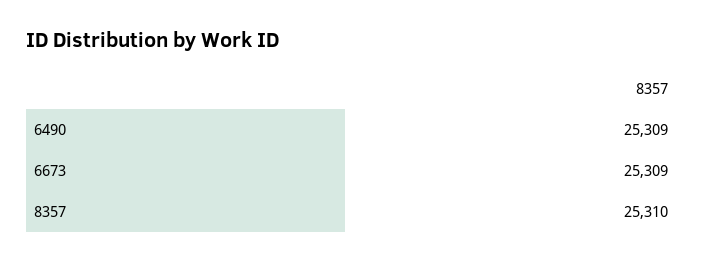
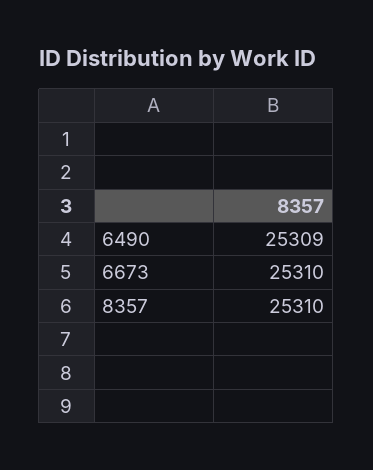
  {
    "6490": 25309,
-   "6673": 25309,
+   "6673": 25310,
    "8357": 25310
  }

